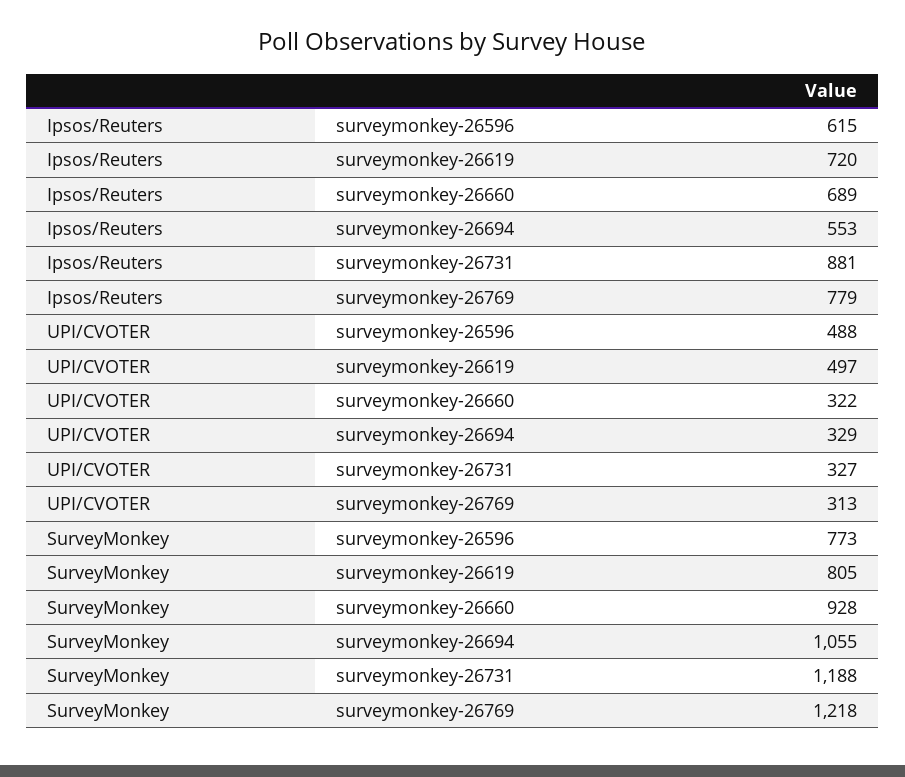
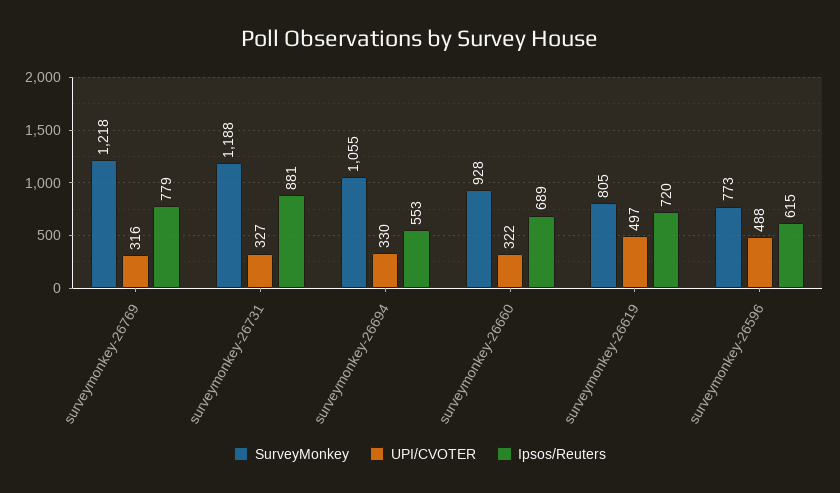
  {
    "Ipsos/Reuters": {
      "surveymonkey-26596": 615,
      "surveymonkey-26619": 720,
      "surveymonkey-26660": 689,
      "surveymonkey-26694": 553,
      "surveymonkey-26731": 881,
      "surveymonkey-26769": 779
    },
    "UPI/CVOTER": {
      "surveymonkey-26596": 488,
      "surveymonkey-26619": 497,
      "surveymonkey-26660": 322,
-     "surveymonkey-26694": 329,
+     "surveymonkey-26694": 330,
      "surveymonkey-26731": 327,
-     "surveymonkey-26769": 313
+     "surveymonkey-26769": 316
    },
    "SurveyMonkey": {
      "surveymonkey-26596": 773,
      "surveymonkey-26619": 805,
      "surveymonkey-26660": 928,
      "surveymonkey-26694": 1055,
      "surveymonkey-26731": 1188,
      "surveymonkey-26769": 1218
    }
  }

